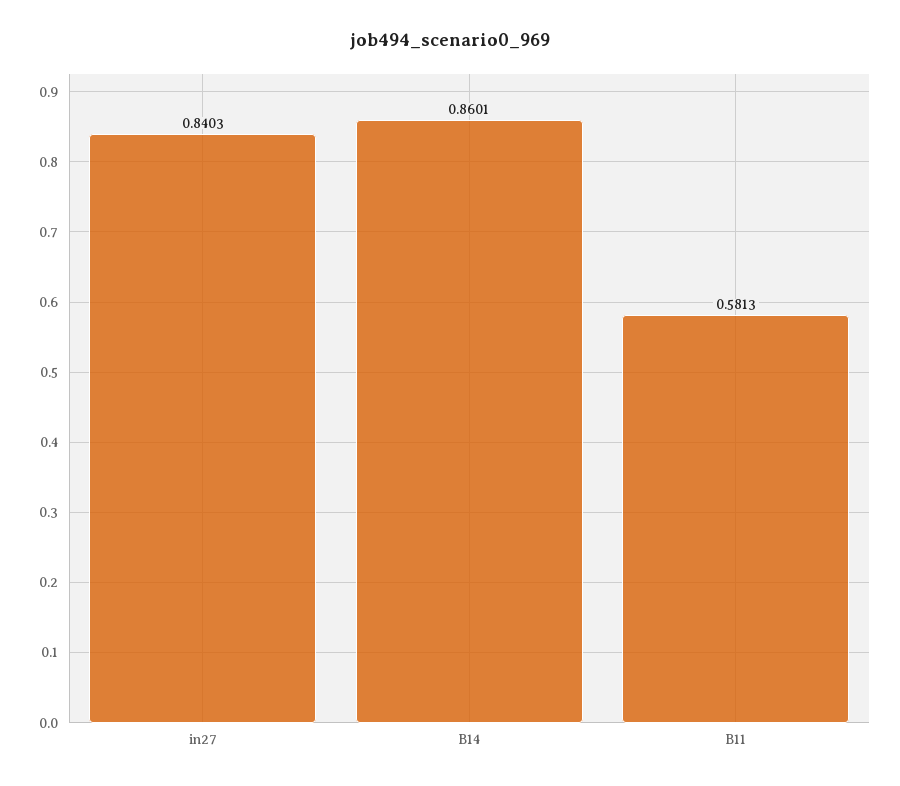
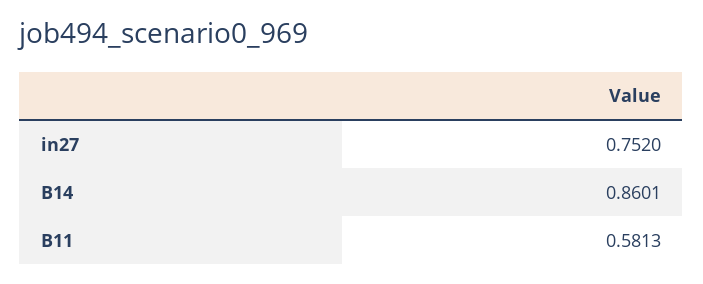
  {
-   "in27": 0.8403,
+   "in27": 0.752,
    "B14": 0.8601,
    "B11": 0.5813
  }

